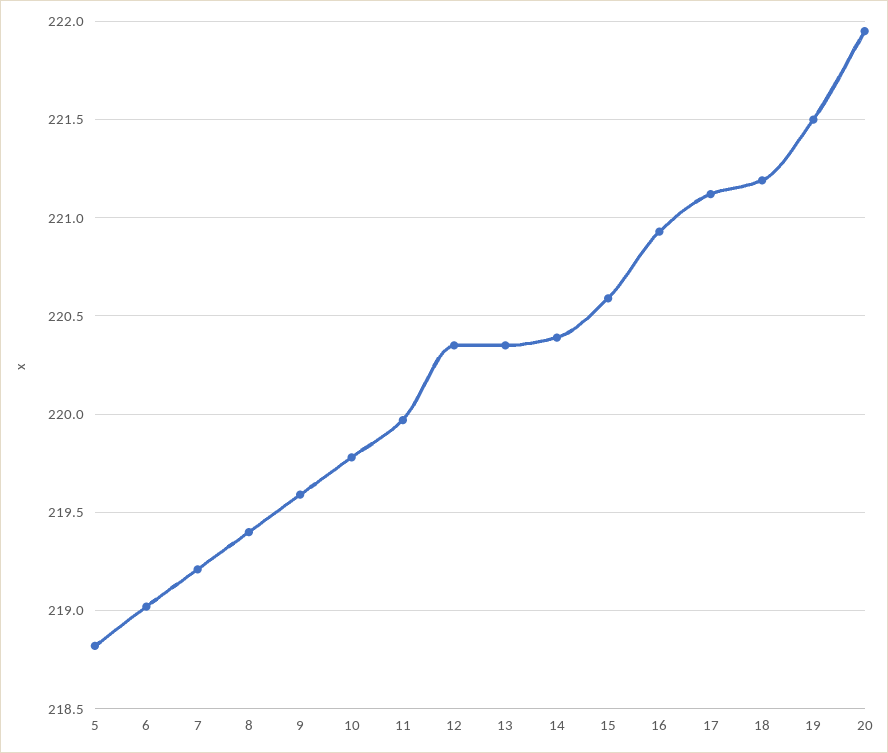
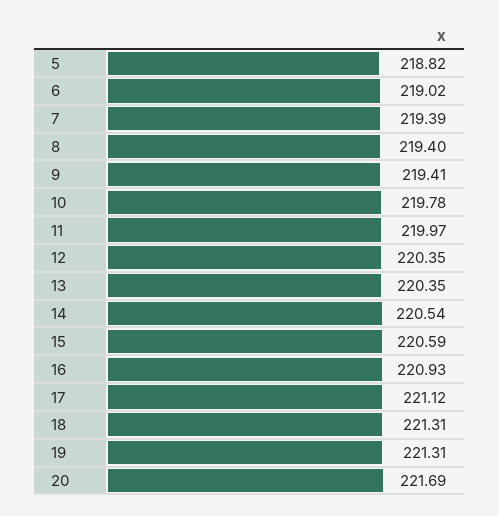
  {
    "5": 218.82,
    "6": 219.02,
-   "7": 219.2,
+   "7": 219.39,
    "8": 219.4,
-   "9": 219.6,
+   "9": 219.41,
    "10": 219.78,
    "11": 219.97,
    "12": 220.35,
    "13": 220.35,
-   "14": 220.4,
+   "14": 220.54,
    "15": 220.59,
    "16": 220.93,
    "17": 221.12,
-   "18": 221.2,
+   "18": 221.31,
-   "19": 221.5,
+   "19": 221.31,
-   "20": 221.95
+   "20": 221.69
  }

